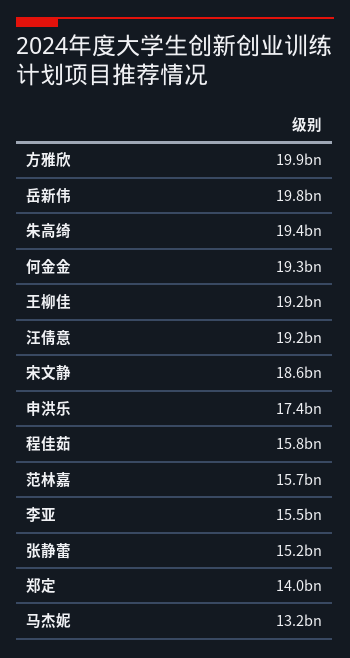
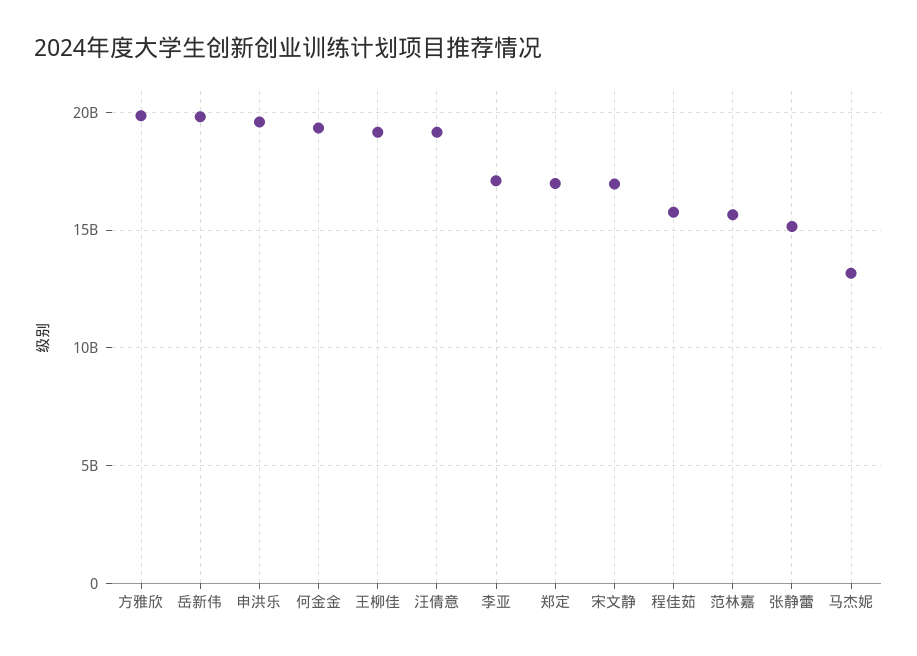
  {
    "方雅欣": 19900000000,
    "岳新伟": 19800000000,
-   "朱高绮": 19400000000,
    "何金金": 19300000000,
    "王柳佳": 19200000000,
    "汪倩意": 19200000000,
-   "宋文静": 18600000000,
+   "宋文静": 17000000000,
-   "申洪乐": 17400000000,
+   "申洪乐": 19500000000,
    "程佳茹": 15800000000,
    "范林嘉": 15700000000,
-   "李亚": 15500000000,
+   "李亚": 17000000000,
    "张静蕾": 15200000000,
-   "郑定": 14000000000,
+   "郑定": 17000000000,
    "马杰妮": 13200000000
  }

